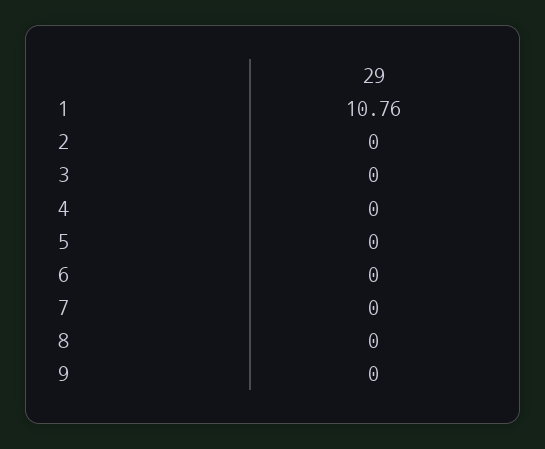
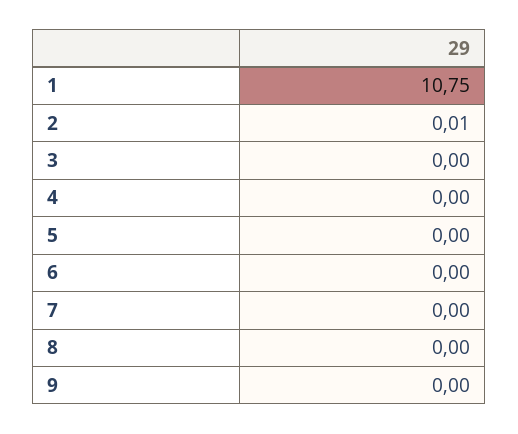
  {
-   "1": 10.76,
+   "1": 10.75,
-   "2": 0,
+   "2": 0.01,
    "3": 0,
    "4": 0,
    "5": 0,
    "6": 0,
    "7": 0,
    "8": 0,
    "9": 0
  }

